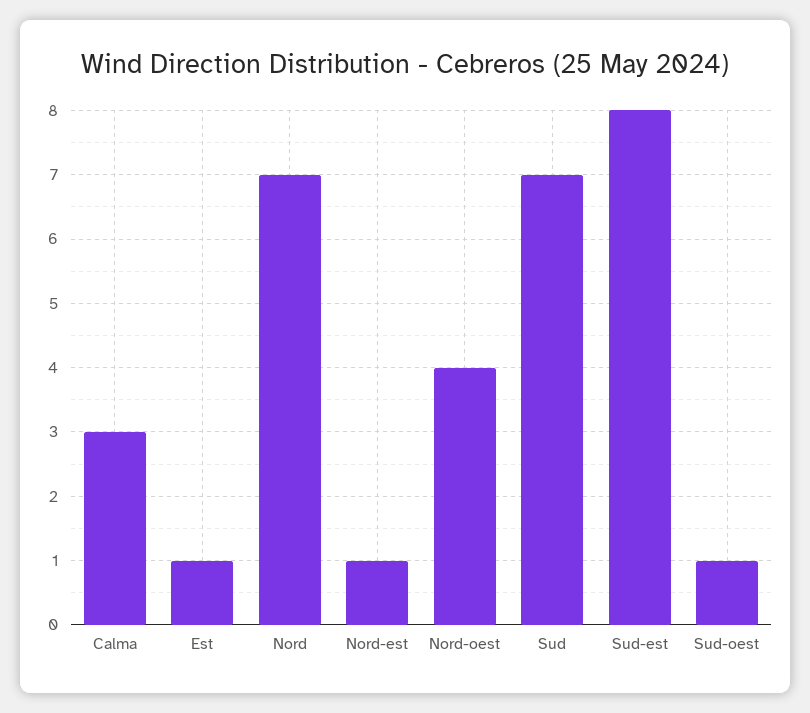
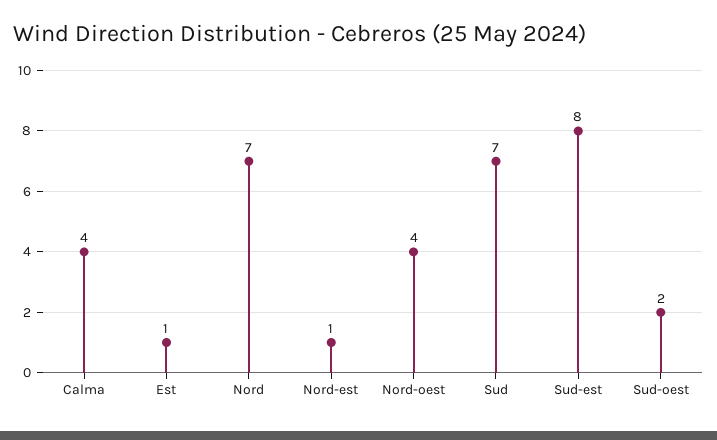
  {
-   "Calma": 3,
+   "Calma": 4,
    "Est": 1,
    "Nord": 7,
    "Nord-est": 1,
    "Nord-oest": 4,
    "Sud": 7,
    "Sud-est": 8,
-   "Sud-oest": 1
+   "Sud-oest": 2
  }

